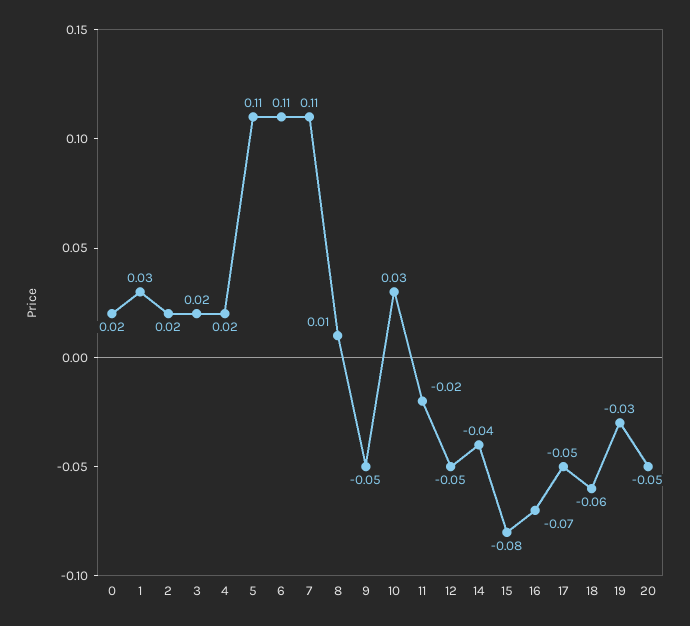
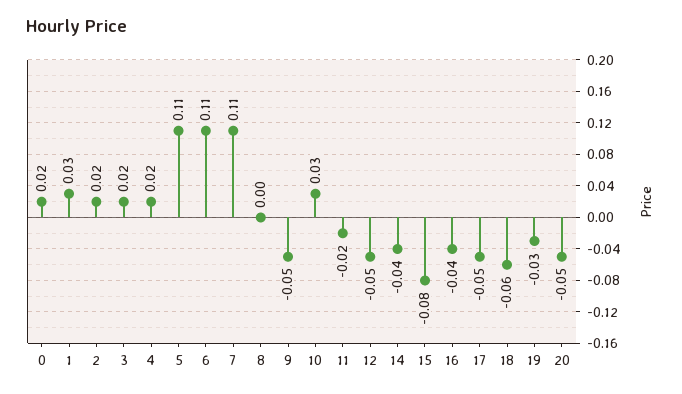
  {
    "0": 0.02,
    "1": 0.03,
    "2": 0.02,
    "3": 0.02,
    "4": 0.02,
    "5": 0.11,
    "6": 0.11,
    "7": 0.11,
-   "8": 0.01,
+   "8": 0,
    "9": -0.05,
    "10": 0.03,
    "11": -0.02,
    "12": -0.05,
    "14": -0.04,
    "15": -0.08,
-   "16": -0.07,
+   "16": -0.04,
    "17": -0.05,
    "18": -0.06,
    "19": -0.03,
    "20": -0.05
  }

